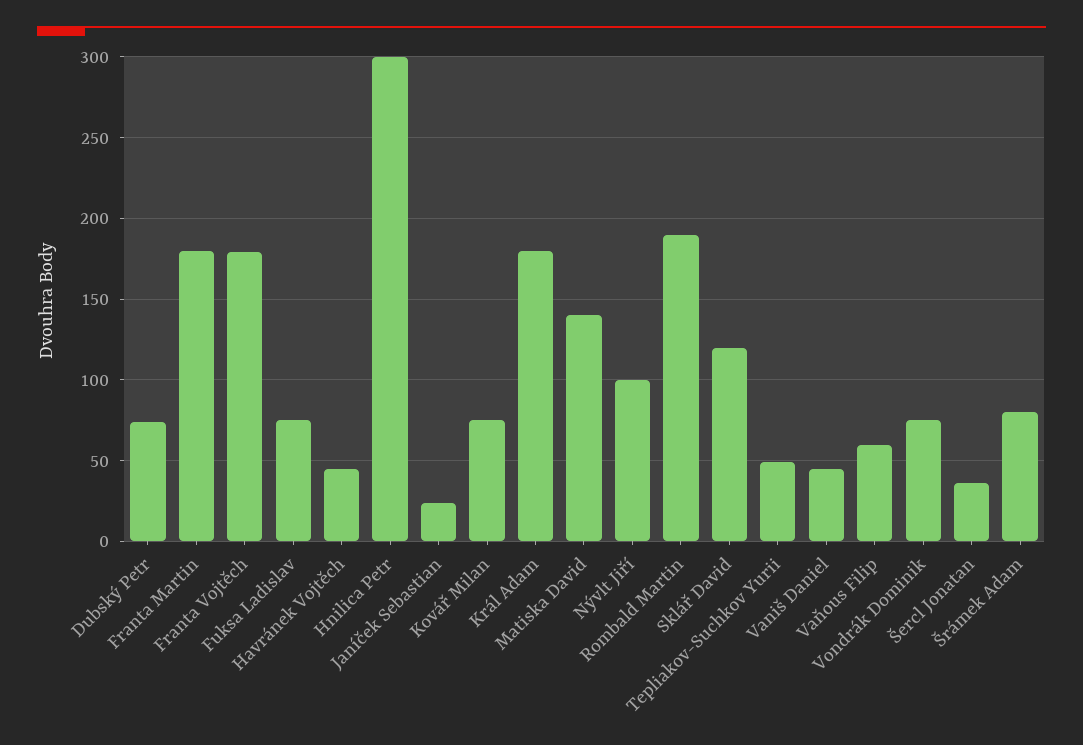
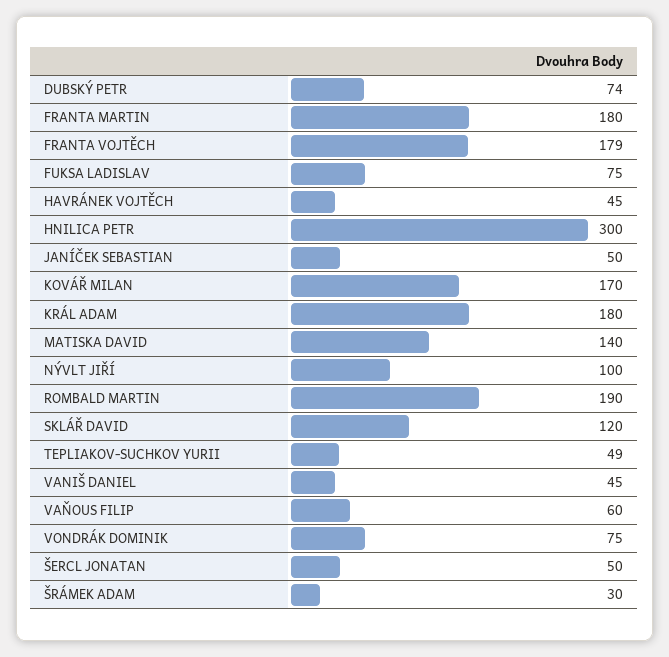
  {
    "Dubský Petr": 74,
    "Franta Martin": 180,
    "Franta Vojtěch": 179,
    "Fuksa Ladislav": 75,
    "Havránek Vojtěch": 45,
    "Hnilica Petr": 300,
-   "Janíček Sebastian": 25,
+   "Janíček Sebastian": 50,
-   "Kovář Milan": 75,
+   "Kovář Milan": 170,
    "Král Adam": 180,
    "Matiska David": 140,
    "Nývlt Jiří": 100,
    "Rombald Martin": 190,
    "Sklář David": 120,
    "Tepliakov-Suchkov Yurii": 49,
    "Vaniš Daniel": 45,
    "Vaňous Filip": 60,
    "Vondrák Dominik": 75,
-   "Šercl Jonatan": 35,
+   "Šercl Jonatan": 50,
-   "Šrámek Adam": 80
+   "Šrámek Adam": 30
  }

